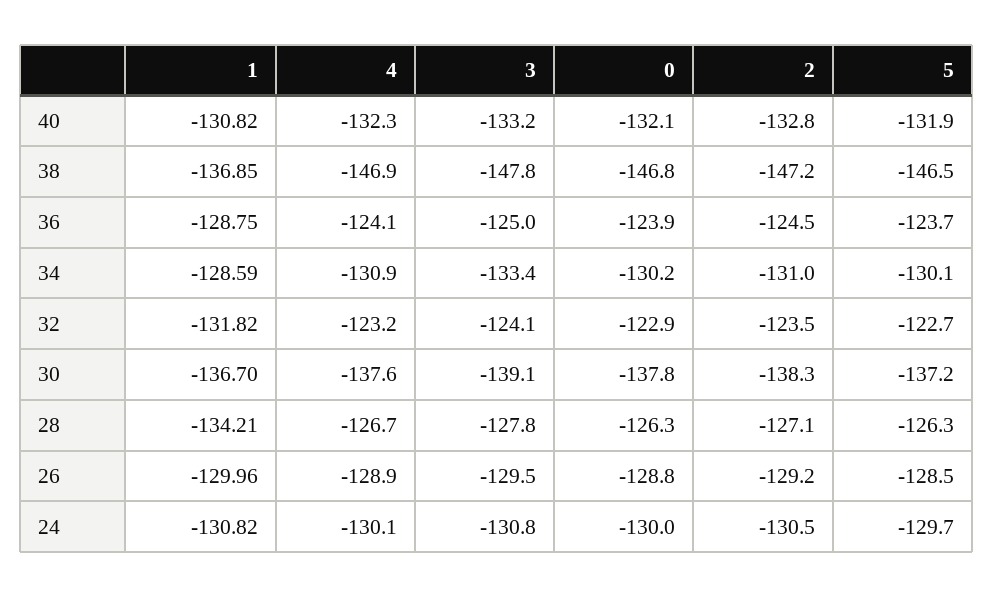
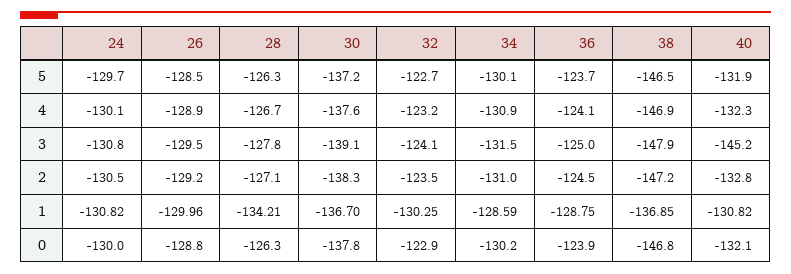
  {
    "1": {
      "40": -130.82,
      "38": -136.85,
      "36": -128.75,
      "34": -128.59,
-     "32": -131.82,
+     "32": -130.25,
      "30": -136.7,
      "28": -134.21,
      "26": -129.96,
      "24": -130.82
    },
    "4": {
      "40": -132.3,
      "38": -146.9,
      "36": -124.1,
      "34": -130.9,
      "32": -123.2,
      "30": -137.6,
      "28": -126.7,
      "26": -128.9,
      "24": -130.1
    },
    "3": {
-     "40": -133.2,
+     "40": -145.2,
-     "38": -147.8,
+     "38": -147.9,
      "36": -125,
-     "34": -133.4,
+     "34": -131.5,
      "32": -124.1,
      "30": -139.1,
      "28": -127.8,
      "26": -129.5,
      "24": -130.8
    },
    "0": {
      "40": -132.1,
      "38": -146.8,
      "36": -123.9,
      "34": -130.2,
      "32": -122.9,
      "30": -137.8,
      "28": -126.3,
      "26": -128.8,
      "24": -130
    },
    "2": {
      "40": -132.8,
      "38": -147.2,
      "36": -124.5,
      "34": -131,
      "32": -123.5,
      "30": -138.3,
      "28": -127.1,
      "26": -129.2,
      "24": -130.5
    },
    "5": {
      "40": -131.9,
      "38": -146.5,
      "36": -123.7,
      "34": -130.1,
      "32": -122.7,
      "30": -137.2,
      "28": -126.3,
      "26": -128.5,
      "24": -129.7
    }
  }

